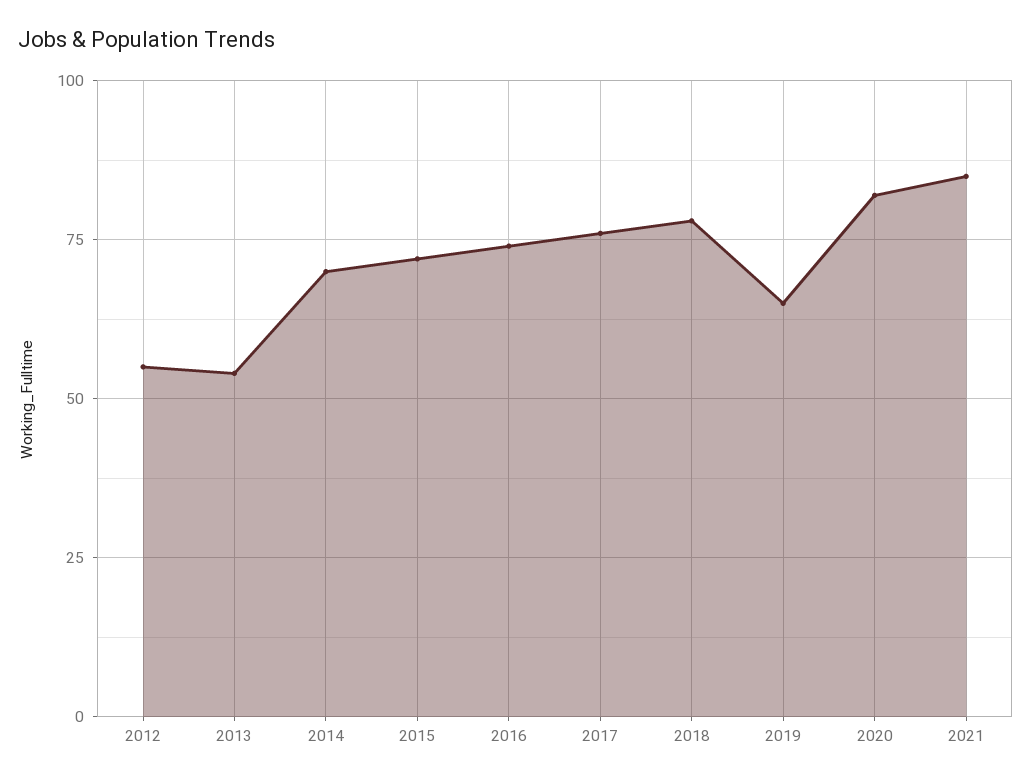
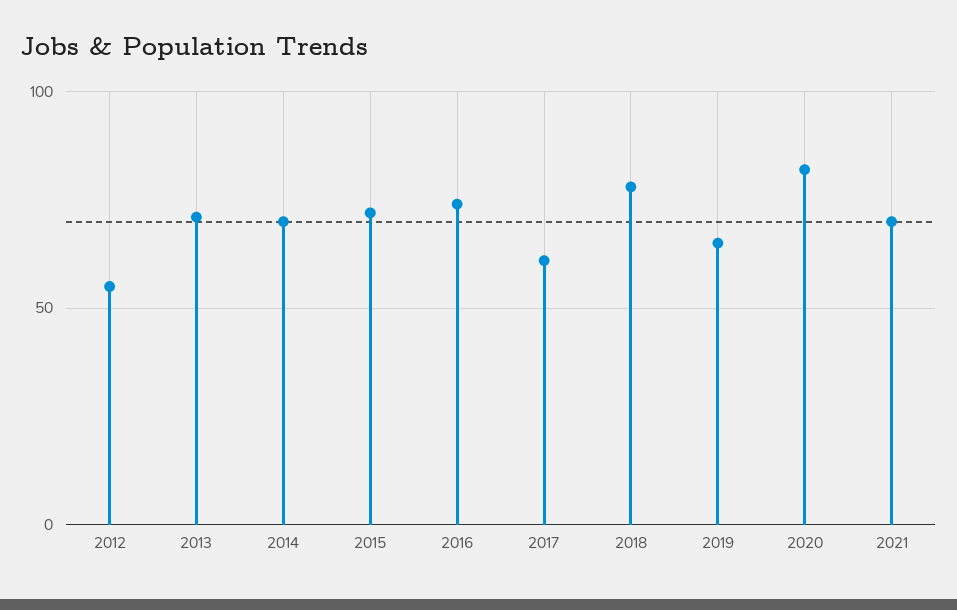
  {
    "2012": 55,
-   "2013": 55,
+   "2013": 70,
    "2014": 70,
    "2015": 70,
    "2016": 75,
-   "2017": 75,
+   "2017": 60,
    "2018": 80,
    "2019": 65,
    "2020": 80,
-   "2021": 85
+   "2021": 70
  }

